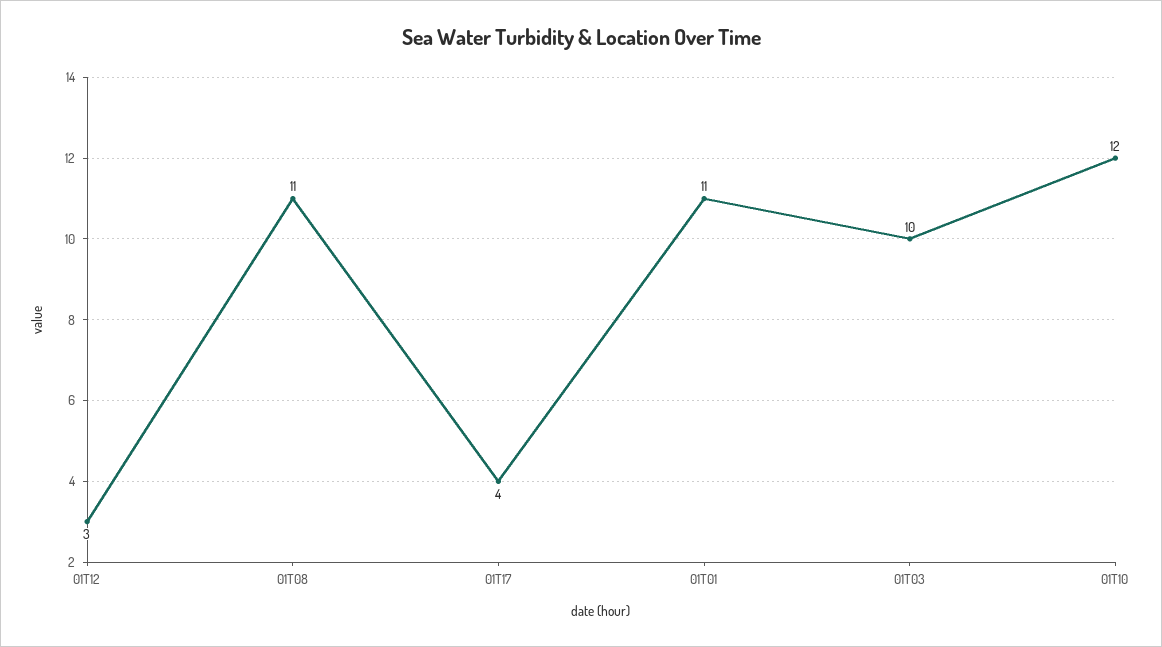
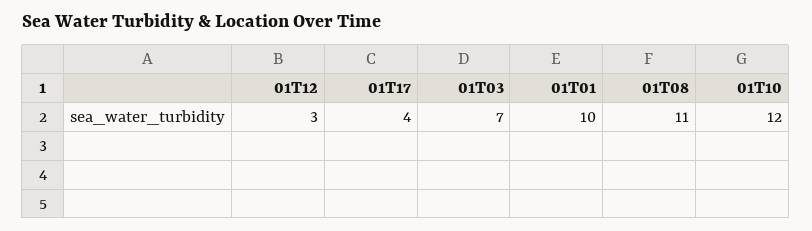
  {
    "01T12": 3,
    "01T08": 11,
    "01T17": 4,
-   "01T01": 11,
+   "01T01": 10,
-   "01T03": 10,
+   "01T03": 7,
    "01T10": 12
  }

